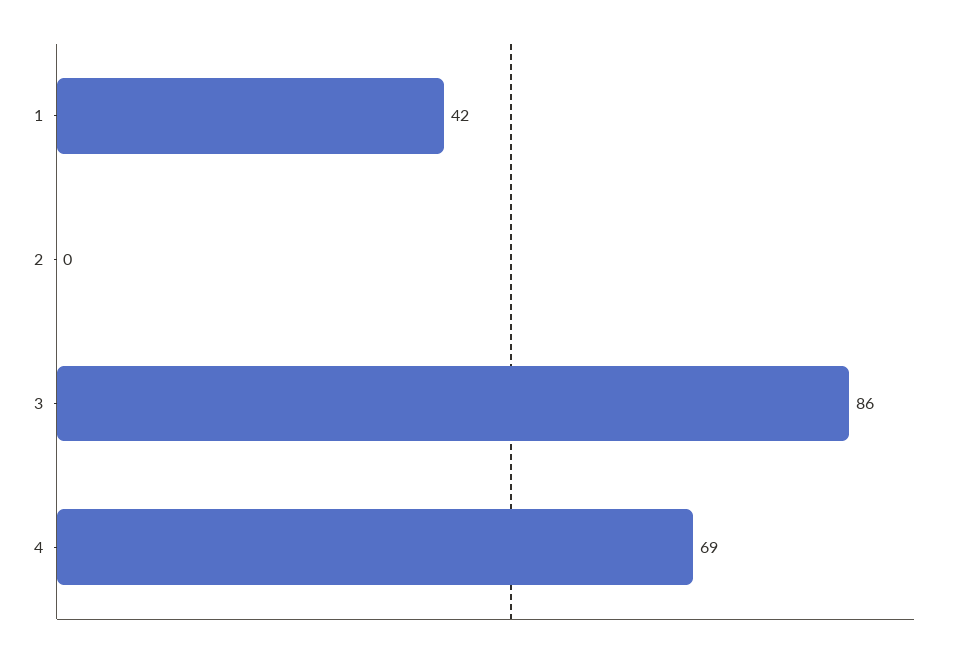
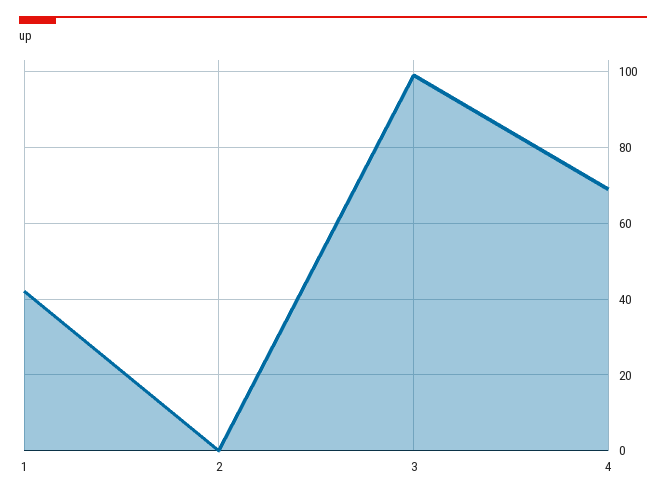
  {
    "1": 42,
    "2": 0,
-   "3": 86,
+   "3": 100,
    "4": 69
  }

